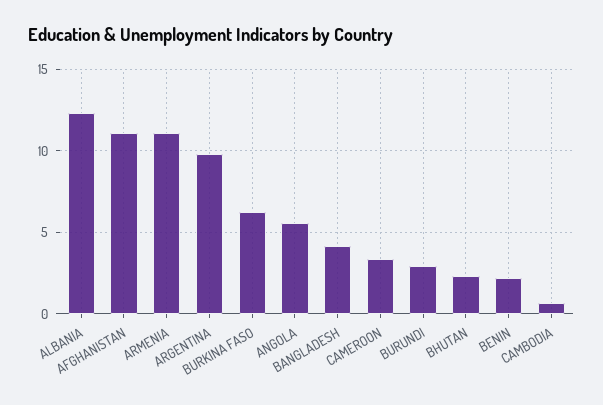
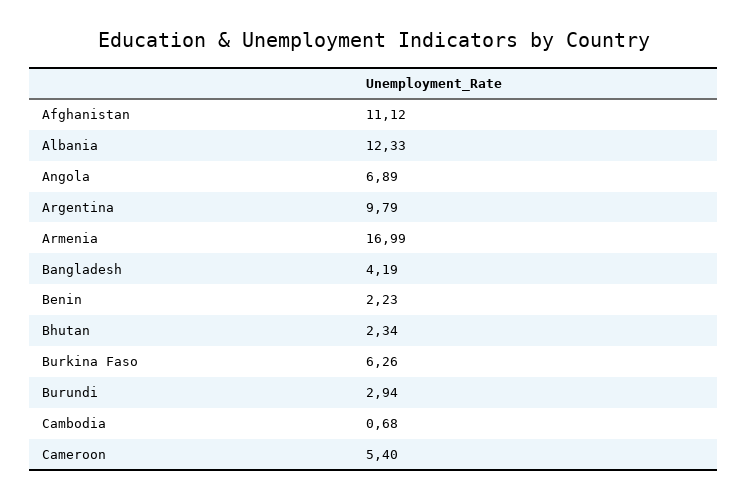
  {
    "ALBANIA": 12.33,
    "AFGHANISTAN": 11.12,
-   "ARMENIA": 11,
+   "ARMENIA": 16.99,
    "ARGENTINA": 9.79,
    "BURKINA FASO": 6.26,
-   "ANGOLA": 5.5,
+   "ANGOLA": 6.89,
    "BANGLADESH": 4.19,
-   "CAMEROON": 3.5,
+   "CAMEROON": 5.4,
    "BURUNDI": 2.94,
    "BHUTAN": 2.34,
    "BENIN": 2.23,
    "CAMBODIA": 0.68
  }

